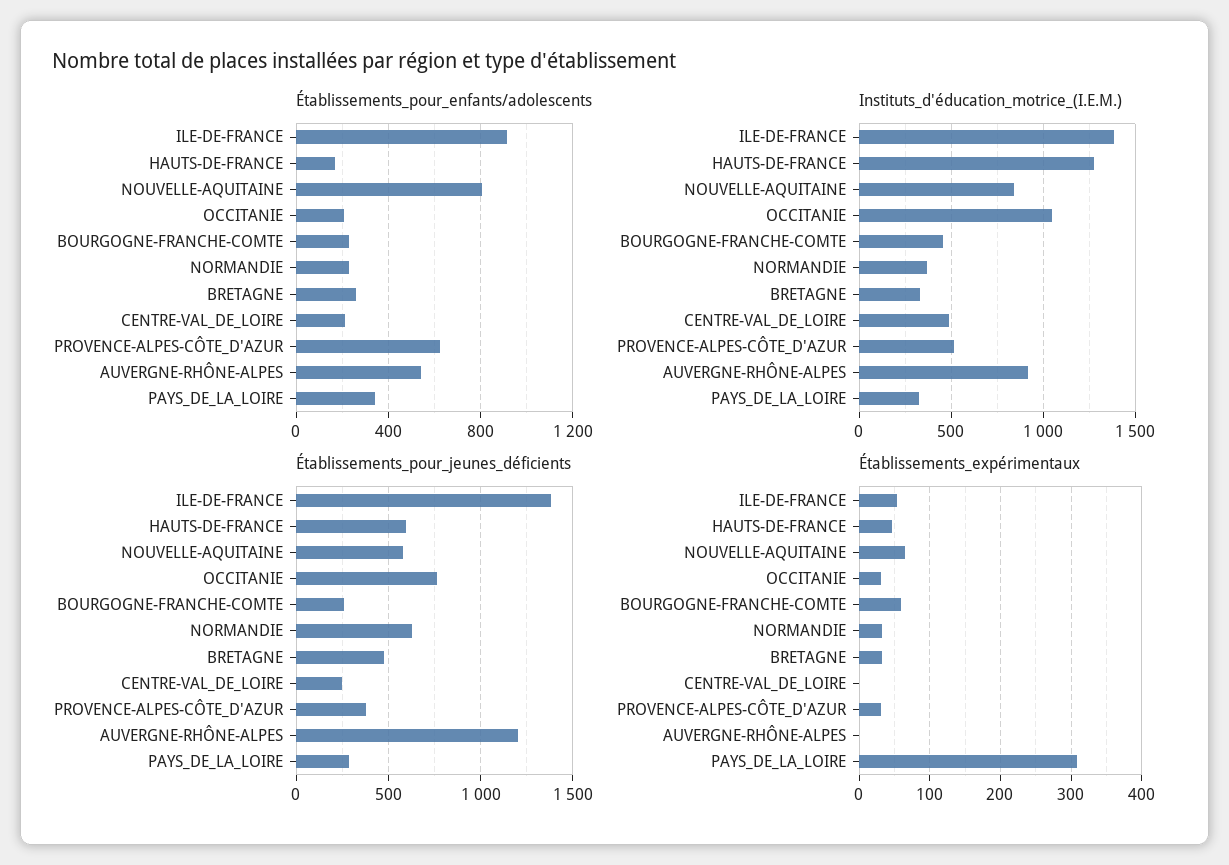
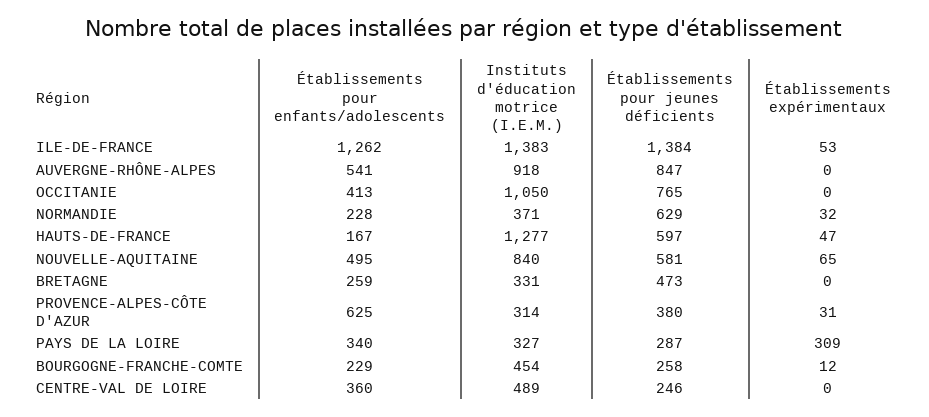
  {
    "Établissements_pour_enfants/adolescents": {
-     "ILE-DE-FRANCE": 900,
+     "ILE-DE-FRANCE": 1262,
      "HAUTS-DE-FRANCE": 167,
-     "NOUVELLE-AQUITAINE": 800,
+     "NOUVELLE-AQUITAINE": 495,
-     "OCCITANIE": 200,
+     "OCCITANIE": 413,
      "BOURGOGNE-FRANCHE-COMTE": 229,
      "NORMANDIE": 228,
      "BRETAGNE": 259,
-     "CENTRE-VAL_DE_LOIRE": 200,
+     "CENTRE-VAL_DE_LOIRE": 360,
      "PROVENCE-ALPES-CÔTE_D'AZUR": 625,
      "AUVERGNE-RHÔNE-ALPES": 541,
      "PAYS_DE_LA_LOIRE": 340
    },
    "Instituts_d'éducation_motrice_(I.E.M.)": {
      "ILE-DE-FRANCE": 1383,
      "HAUTS-DE-FRANCE": 1277,
      "NOUVELLE-AQUITAINE": 840,
      "OCCITANIE": 1050,
      "BOURGOGNE-FRANCHE-COMTE": 454,
      "NORMANDIE": 371,
      "BRETAGNE": 331,
      "CENTRE-VAL_DE_LOIRE": 489,
-     "PROVENCE-ALPES-CÔTE_D'AZUR": 500,
+     "PROVENCE-ALPES-CÔTE_D'AZUR": 314,
      "AUVERGNE-RHÔNE-ALPES": 918,
      "PAYS_DE_LA_LOIRE": 327
    },
    "Établissements_pour_jeunes_déficients": {
      "ILE-DE-FRANCE": 1384,
      "HAUTS-DE-FRANCE": 597,
      "NOUVELLE-AQUITAINE": 581,
      "OCCITANIE": 765,
      "BOURGOGNE-FRANCHE-COMTE": 258,
      "NORMANDIE": 629,
      "BRETAGNE": 473,
      "CENTRE-VAL_DE_LOIRE": 246,
      "PROVENCE-ALPES-CÔTE_D'AZUR": 380,
-     "AUVERGNE-RHÔNE-ALPES": 1200,
+     "AUVERGNE-RHÔNE-ALPES": 847,
      "PAYS_DE_LA_LOIRE": 287
    },
    "Établissements_expérimentaux": {
      "ILE-DE-FRANCE": 53,
      "HAUTS-DE-FRANCE": 47,
      "NOUVELLE-AQUITAINE": 65,
-     "OCCITANIE": 30,
+     "OCCITANIE": 0,
-     "BOURGOGNE-FRANCHE-COMTE": 60,
+     "BOURGOGNE-FRANCHE-COMTE": 12,
      "NORMANDIE": 32,
-     "BRETAGNE": 30,
+     "BRETAGNE": 0,
      "CENTRE-VAL_DE_LOIRE": 0,
      "PROVENCE-ALPES-CÔTE_D'AZUR": 31,
      "AUVERGNE-RHÔNE-ALPES": 0,
      "PAYS_DE_LA_LOIRE": 309
    }
  }

